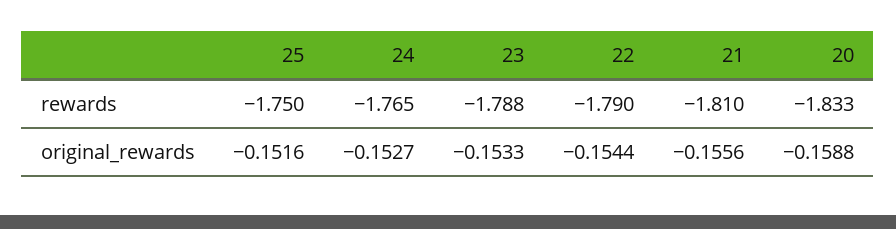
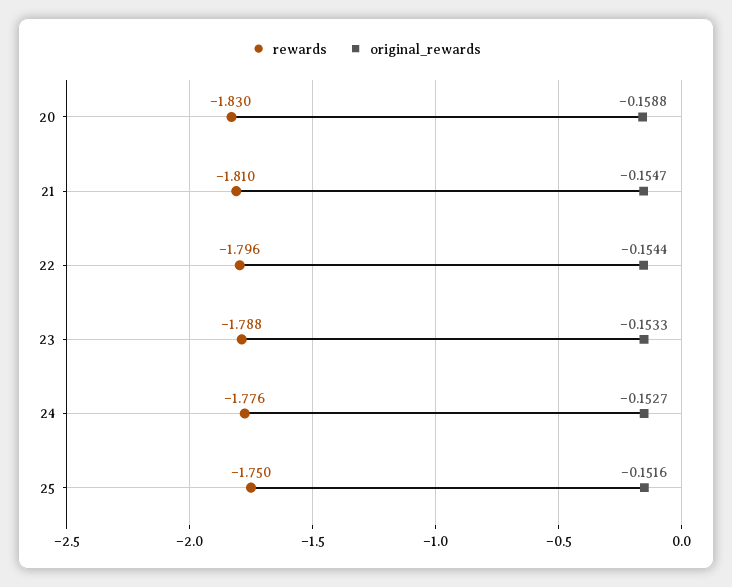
  {
    "rewards": {
      "25": -1.75,
-     "24": -1.765,
+     "24": -1.776,
      "23": -1.788,
-     "22": -1.79,
+     "22": -1.796,
      "21": -1.81,
-     "20": -1.833
+     "20": -1.83
    },
    "original_rewards": {
      "25": -0.1516,
      "24": -0.1527,
      "23": -0.1533,
      "22": -0.1544,
-     "21": -0.1556,
+     "21": -0.1547,
      "20": -0.1588
    }
  }

